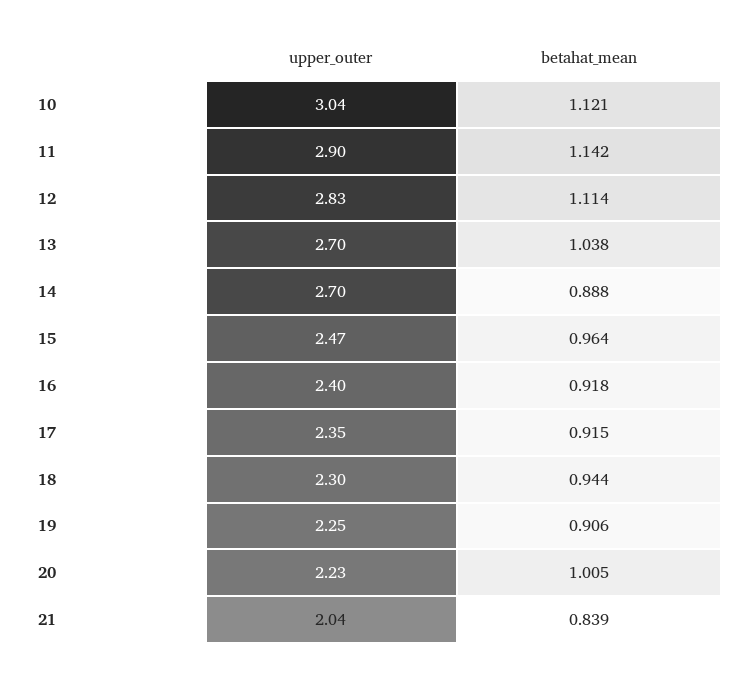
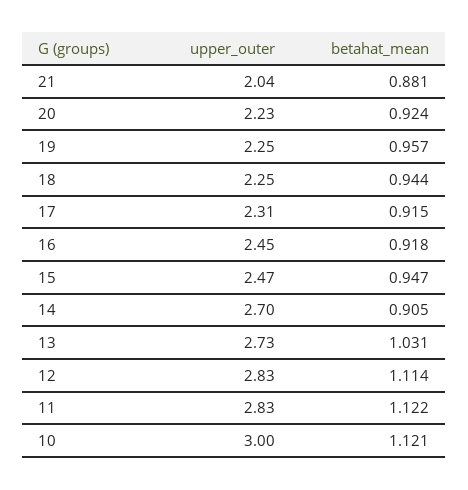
  {
    "upper_outer": {
-     "10": 3.04,
+     "10": 3,
-     "11": 2.9,
+     "11": 2.83,
      "12": 2.83,
-     "13": 2.7,
+     "13": 2.73,
      "14": 2.7,
      "15": 2.47,
-     "16": 2.4,
+     "16": 2.45,
-     "17": 2.35,
+     "17": 2.31,
-     "18": 2.3,
+     "18": 2.25,
      "19": 2.25,
      "20": 2.23,
      "21": 2.04
    },
    "betahat_mean": {
      "10": 1.121,
-     "11": 1.142,
+     "11": 1.122,
      "12": 1.114,
-     "13": 1.038,
+     "13": 1.031,
-     "14": 0.888,
+     "14": 0.905,
-     "15": 0.964,
+     "15": 0.947,
      "16": 0.918,
      "17": 0.915,
      "18": 0.944,
-     "19": 0.906,
+     "19": 0.957,
-     "20": 1.005,
+     "20": 0.924,
-     "21": 0.839
+     "21": 0.881
    }
  }

